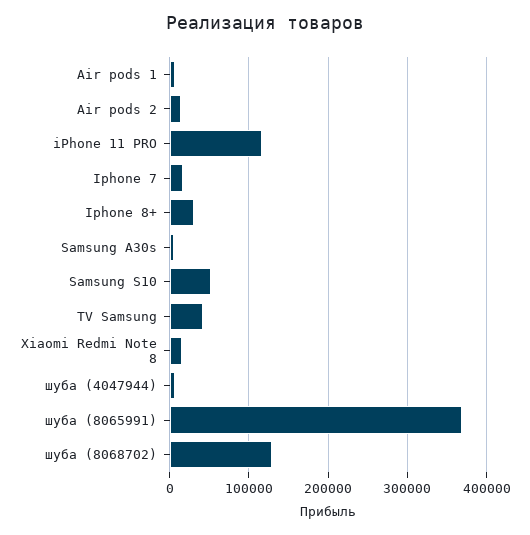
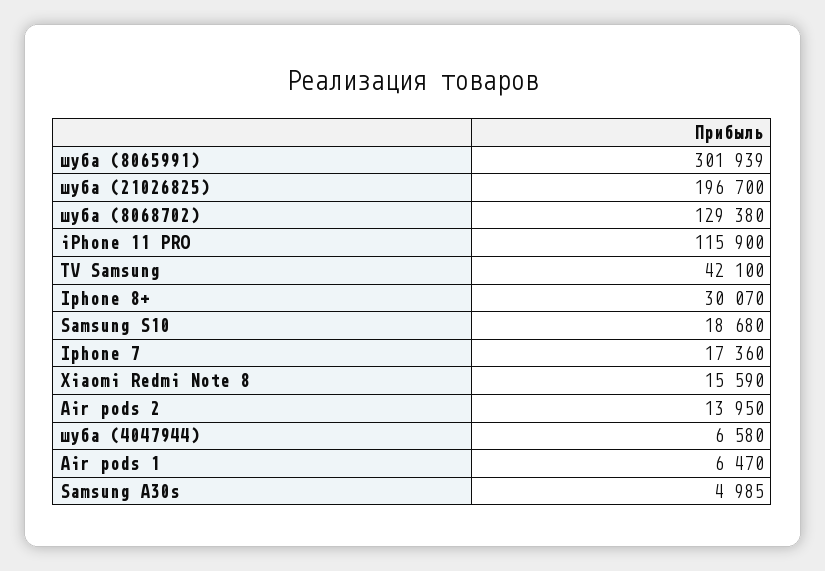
  {
    "Air pods 1": 6470,
    "Air pods 2": 13950,
    "iPhone 11 PRO": 115900,
    "Iphone 7": 17360,
    "Iphone 8+": 30070,
    "Samsung A30s": 4985,
-   "Samsung S10": 50000,
+   "Samsung S10": 18680,
    "TV Samsung": 42100,
    "Xiaomi Redmi Note 8": 15590,
    "шуба (4047944)": 6580,
-   "шуба (8065991)": 370000,
+   "шуба (8065991)": 301939,
-   "шуба (8068702)": 129380
+   "шуба (8068702)": 129380,
+   "шуба (21026825)": 196700
  }

